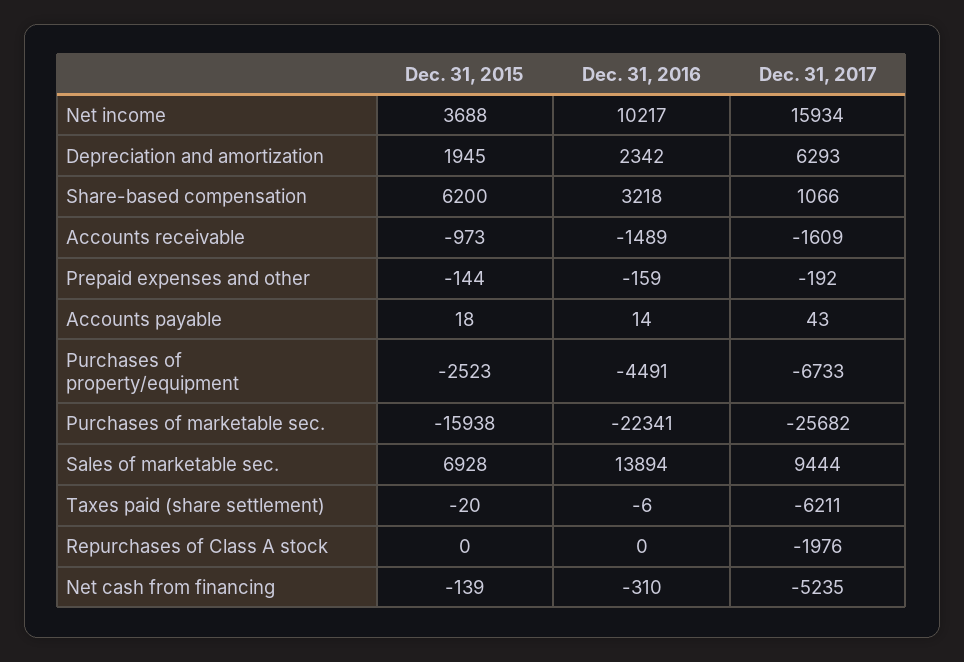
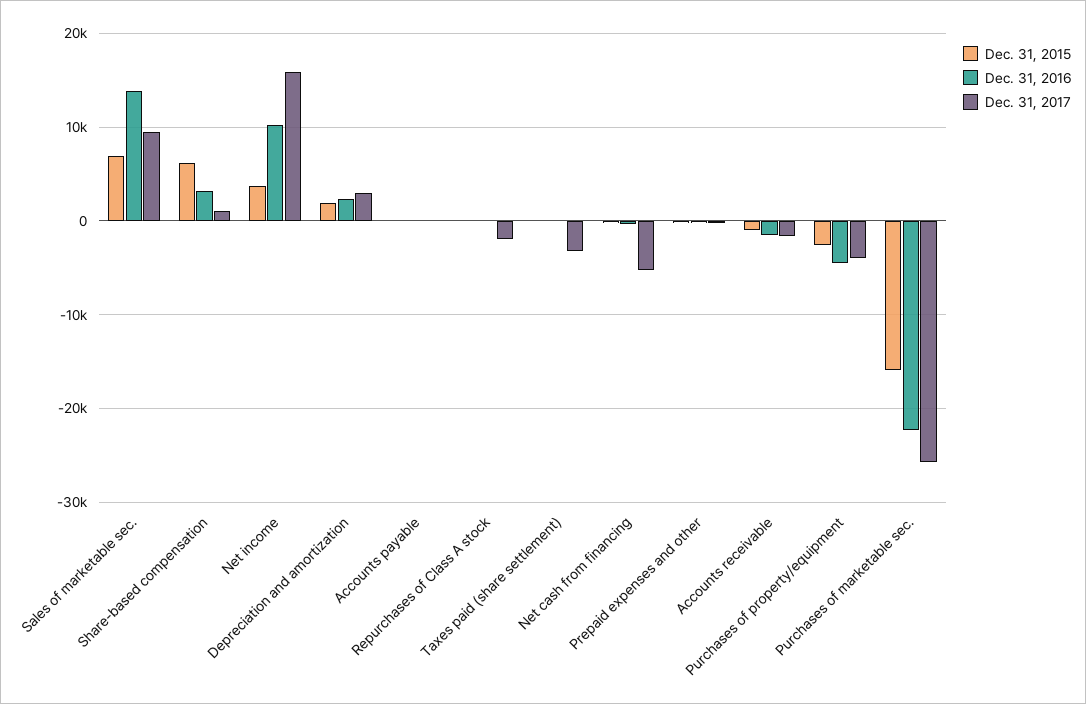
  {
    "Dec. 31, 2015": {
      "Net income": 3688,
      "Depreciation and amortization": 1945,
      "Share-based compensation": 6200,
      "Accounts receivable": -973,
      "Prepaid expenses and other": -144,
      "Accounts payable": 18,
      "Purchases of property/equipment": -2523,
      "Purchases of marketable sec.": -15938,
      "Sales of marketable sec.": 6928,
      "Taxes paid (share settlement)": -20,
      "Repurchases of Class A stock": 0,
      "Net cash from financing": -139
    },
    "Dec. 31, 2016": {
      "Net income": 10217,
      "Depreciation and amortization": 2342,
      "Share-based compensation": 3218,
      "Accounts receivable": -1489,
      "Prepaid expenses and other": -159,
      "Accounts payable": 14,
      "Purchases of property/equipment": -4491,
      "Purchases of marketable sec.": -22341,
      "Sales of marketable sec.": 13894,
      "Taxes paid (share settlement)": -6,
      "Repurchases of Class A stock": 0,
      "Net cash from financing": -310
    },
    "Dec. 31, 2017": {
      "Net income": 15934,
-     "Depreciation and amortization": 6293,
+     "Depreciation and amortization": 3000,
      "Share-based compensation": 1066,
      "Accounts receivable": -1609,
      "Prepaid expenses and other": -192,
      "Accounts payable": 43,
-     "Purchases of property/equipment": -6733,
+     "Purchases of property/equipment": -4000,
      "Purchases of marketable sec.": -25682,
      "Sales of marketable sec.": 9444,
-     "Taxes paid (share settlement)": -6211,
+     "Taxes paid (share settlement)": -3000,
      "Repurchases of Class A stock": -1976,
      "Net cash from financing": -5235
    }
  }

